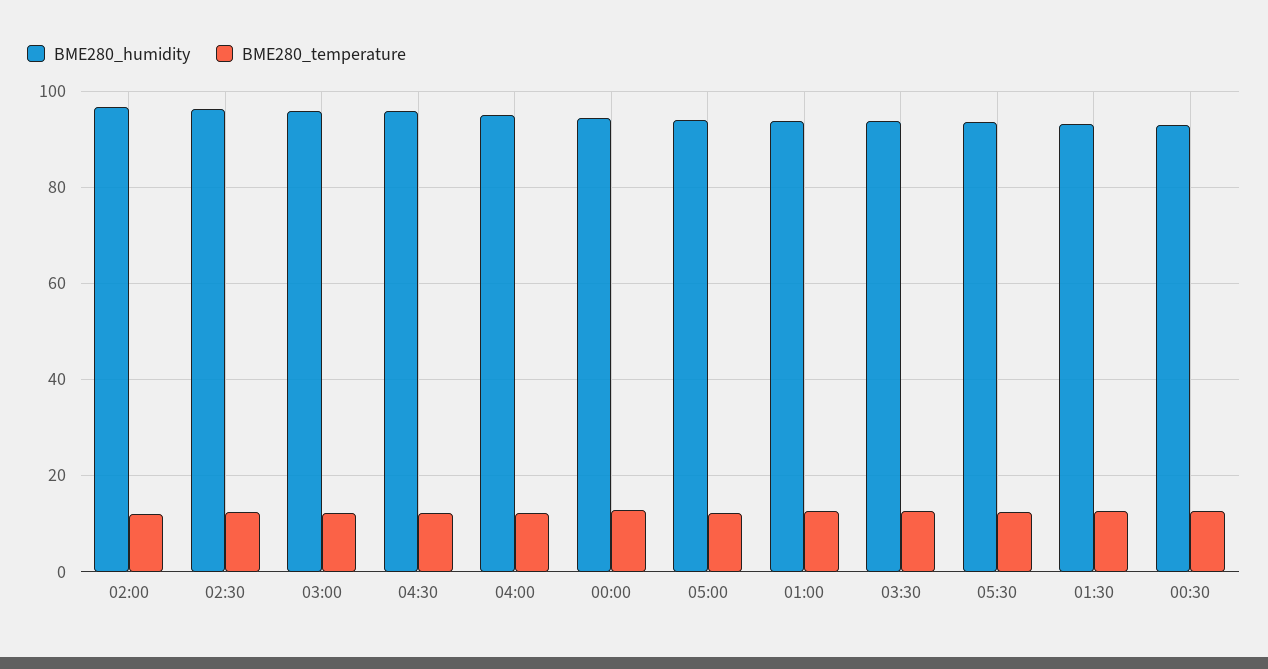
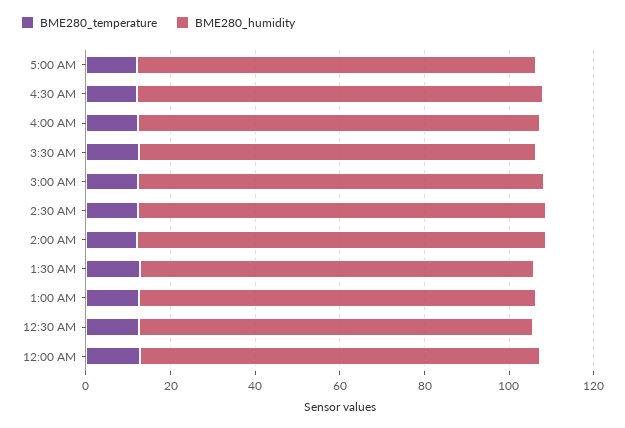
  {
    "BME280_humidity": {
      "02:00": 96,
      "02:30": 96,
      "03:00": 96,
      "04:30": 96,
      "04:00": 96,
      "00:00": 94,
      "05:00": 94,
      "01:00": 94,
      "03:30": 94,
-     "05:30": 94,
      "01:30": 94,
      "00:30": 94
    },
    "BME280_temperature": {
      "02:00": 12,
      "02:30": 12,
      "03:00": 12,
      "04:30": 12,
      "04:00": 12,
      "00:00": 12,
      "05:00": 12,
      "01:00": 12,
      "03:30": 12,
-     "05:30": 12,
      "01:30": 12,
      "00:30": 12
    }
  }

